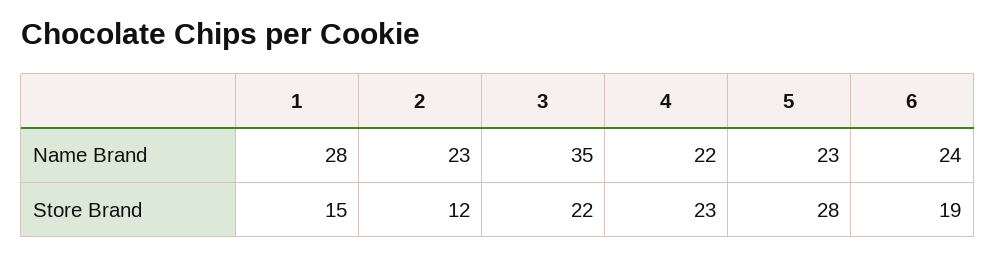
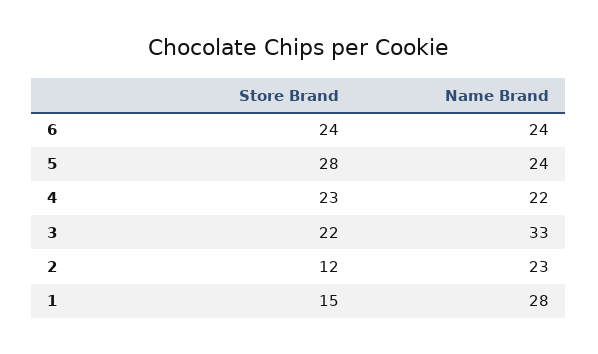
  {
    "1": {
      "Name Brand": 28,
      "Store Brand": 15
    },
    "2": {
      "Name Brand": 23,
      "Store Brand": 12
    },
    "3": {
-     "Name Brand": 35,
+     "Name Brand": 33,
      "Store Brand": 22
    },
    "4": {
      "Name Brand": 22,
      "Store Brand": 23
    },
    "5": {
-     "Name Brand": 23,
+     "Name Brand": 24,
      "Store Brand": 28
    },
    "6": {
      "Name Brand": 24,
-     "Store Brand": 19
+     "Store Brand": 24
    }
  }

